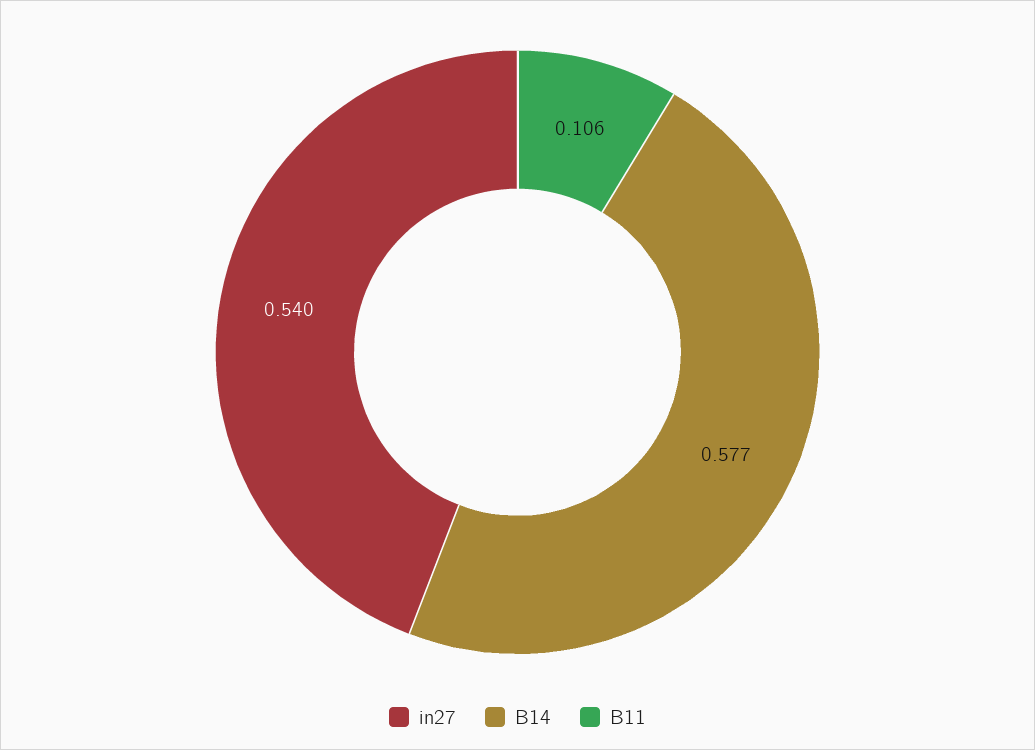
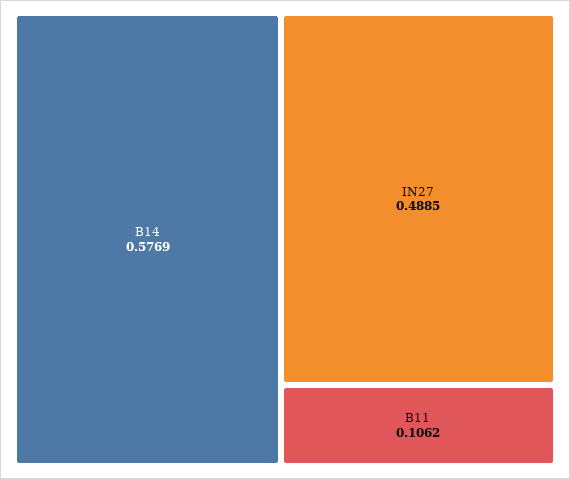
  {
-   "in27": 0.54,
+   "in27": 0.4885,
    "B14": 0.5769,
    "B11": 0.1062
  }

